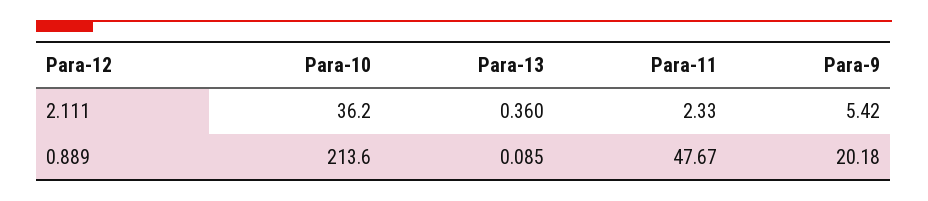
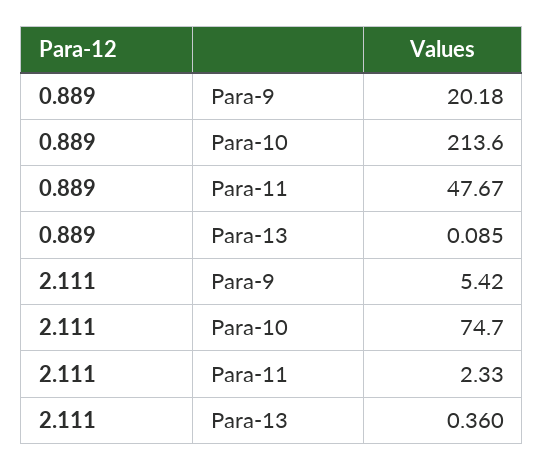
  {
    "Para-10": {
-     "2.111": 36.2,
+     "2.111": 74.7,
      "0.889": 213.6
    },
    "Para-13": {
      "2.111": 0.36,
      "0.889": 0.085
    },
    "Para-11": {
      "2.111": 2.33,
      "0.889": 47.67
    },
    "Para-9": {
      "2.111": 5.42,
      "0.889": 20.18
    }
  }

